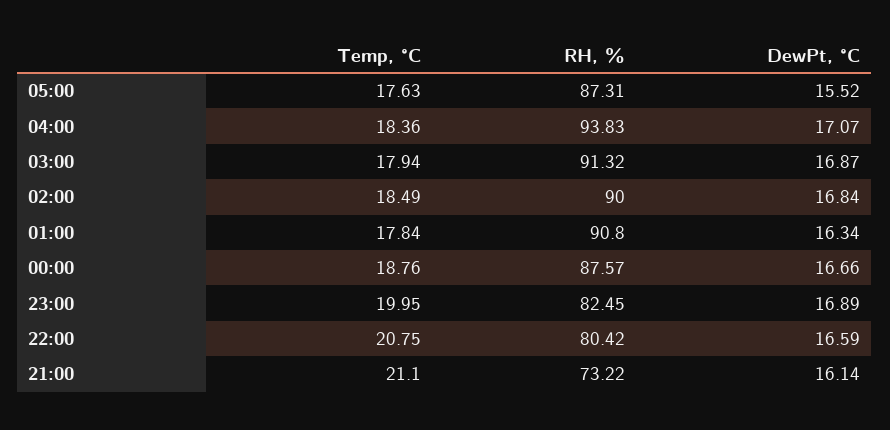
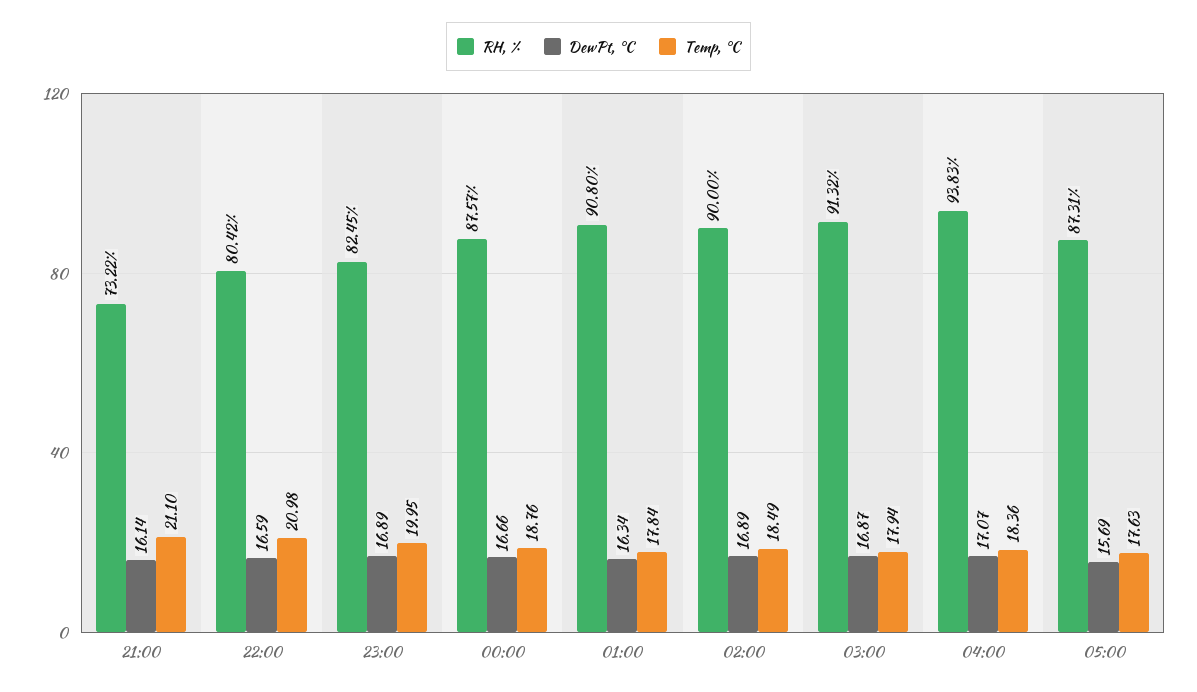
  {
    "Temp, °C": {
      "05:00": 17.63,
      "04:00": 18.36,
      "03:00": 17.94,
      "02:00": 18.49,
      "01:00": 17.84,
      "00:00": 18.76,
      "23:00": 19.95,
-     "22:00": 20.75,
+     "22:00": 20.98,
      "21:00": 21.1
    },
    "RH, %": {
      "05:00": 87.31,
      "04:00": 93.83,
      "03:00": 91.32,
      "02:00": 90,
      "01:00": 90.8,
      "00:00": 87.57,
      "23:00": 82.45,
      "22:00": 80.42,
      "21:00": 73.22
    },
    "DewPt, °C": {
-     "05:00": 15.52,
+     "05:00": 15.69,
      "04:00": 17.07,
      "03:00": 16.87,
-     "02:00": 16.84,
+     "02:00": 16.89,
      "01:00": 16.34,
      "00:00": 16.66,
      "23:00": 16.89,
      "22:00": 16.59,
      "21:00": 16.14
    }
  }

